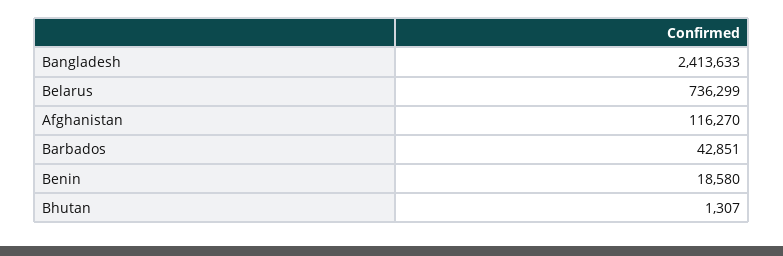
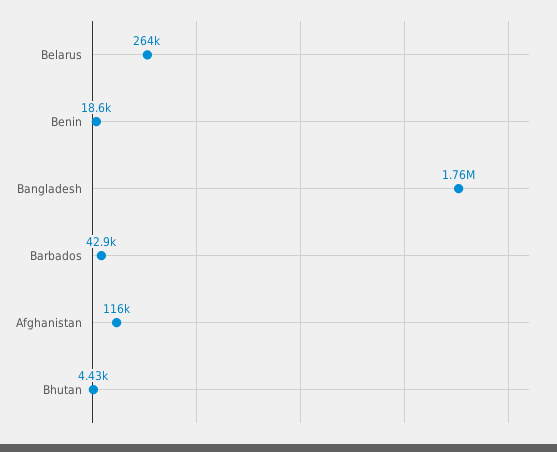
  {
-   "Bangladesh": 2413633,
+   "Bangladesh": 1760000,
-   "Belarus": 736299,
+   "Belarus": 264000,
    "Afghanistan": 116270,
    "Barbados": 42851,
    "Benin": 18580,
-   "Bhutan": 1307
+   "Bhutan": 4430
  }

